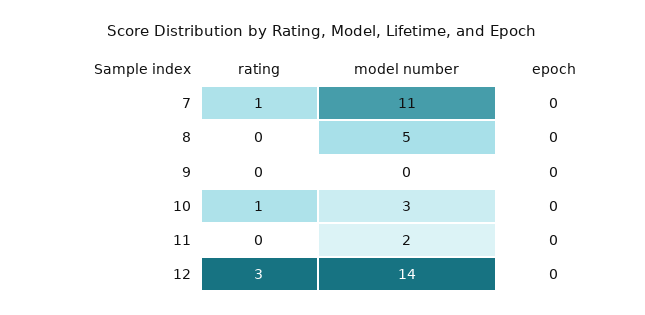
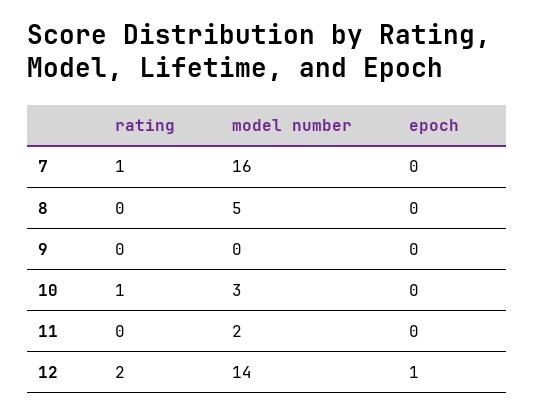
  {
    "rating": {
      "7": 1,
      "8": 0,
      "9": 0,
      "10": 1,
      "11": 0,
-     "12": 3
+     "12": 2
    },
    "model number": {
-     "7": 11,
+     "7": 16,
      "8": 5,
      "9": 0,
      "10": 3,
      "11": 2,
      "12": 14
    },
    "epoch": {
      "7": 0,
      "8": 0,
      "9": 0,
      "10": 0,
      "11": 0,
-     "12": 0
+     "12": 1
    }
  }

